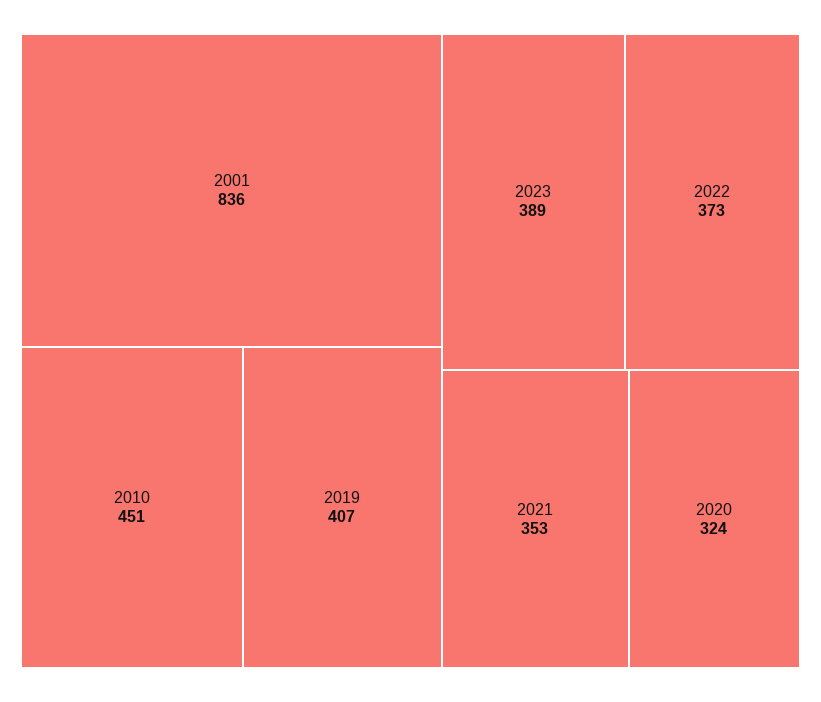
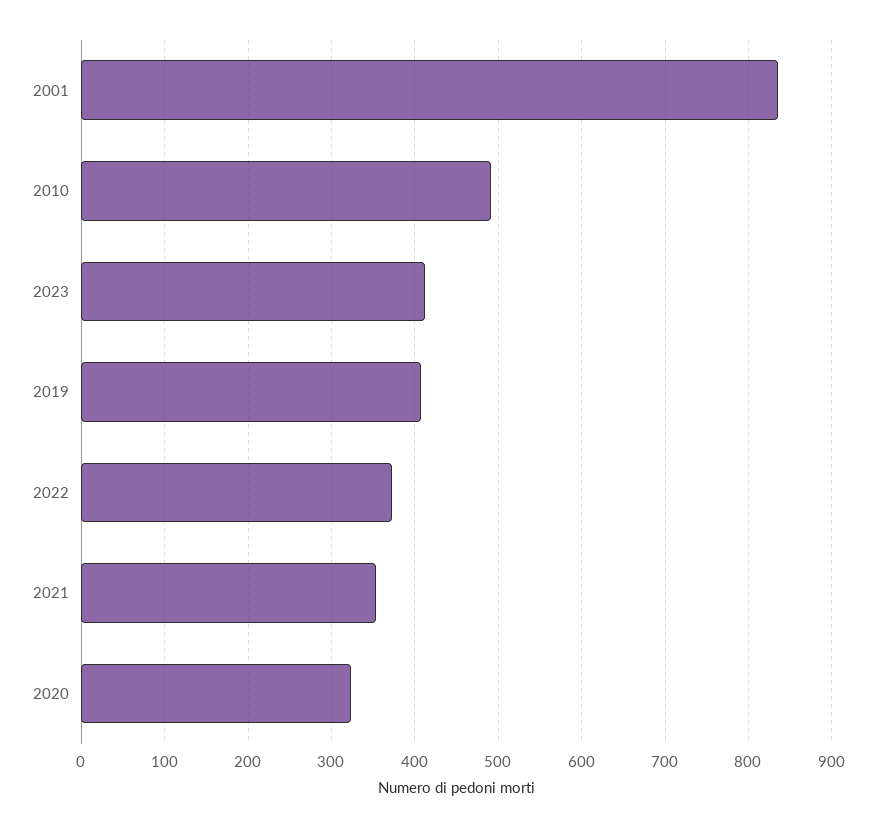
  {
    "2001": 836,
-   "2010": 451,
+   "2010": 490,
    "2019": 407,
-   "2023": 389,
+   "2023": 410,
    "2022": 373,
    "2021": 353,
    "2020": 324
  }

